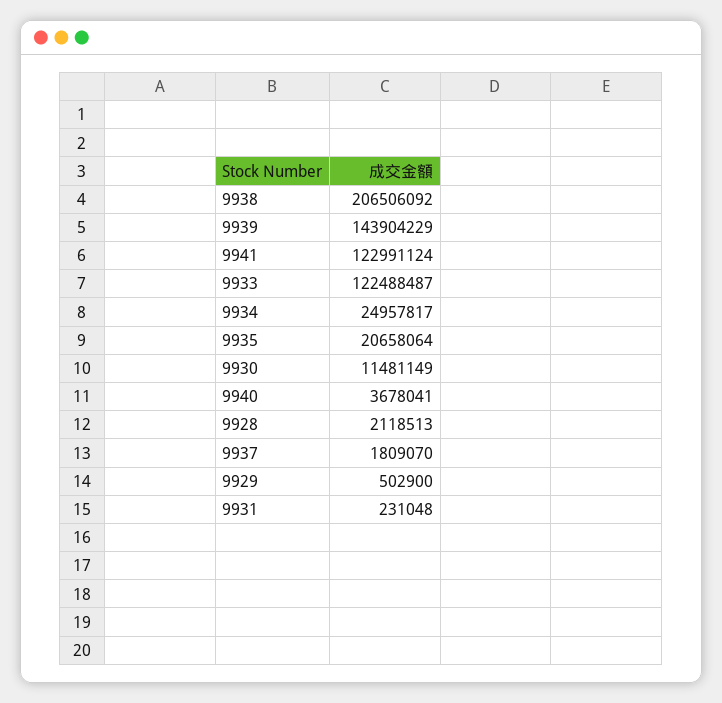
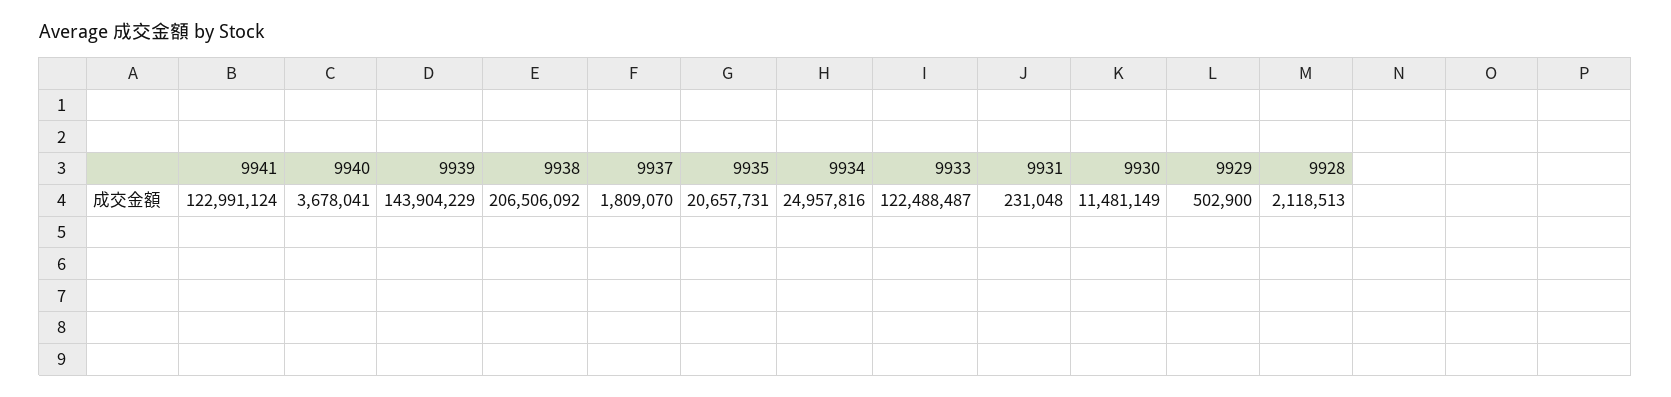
  {
    "9938": 206506092,
    "9939": 143904229,
    "9941": 122991124,
    "9933": 122488487,
-   "9934": 24957817,
+   "9934": 24957816,
-   "9935": 20658064,
+   "9935": 20657731,
    "9930": 11481149,
    "9940": 3678041,
    "9928": 2118513,
    "9937": 1809070,
    "9929": 502900,
    "9931": 231048
  }

